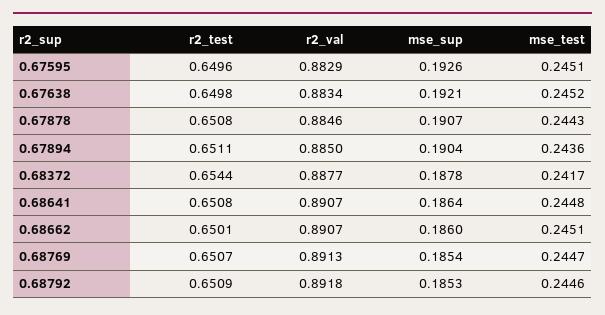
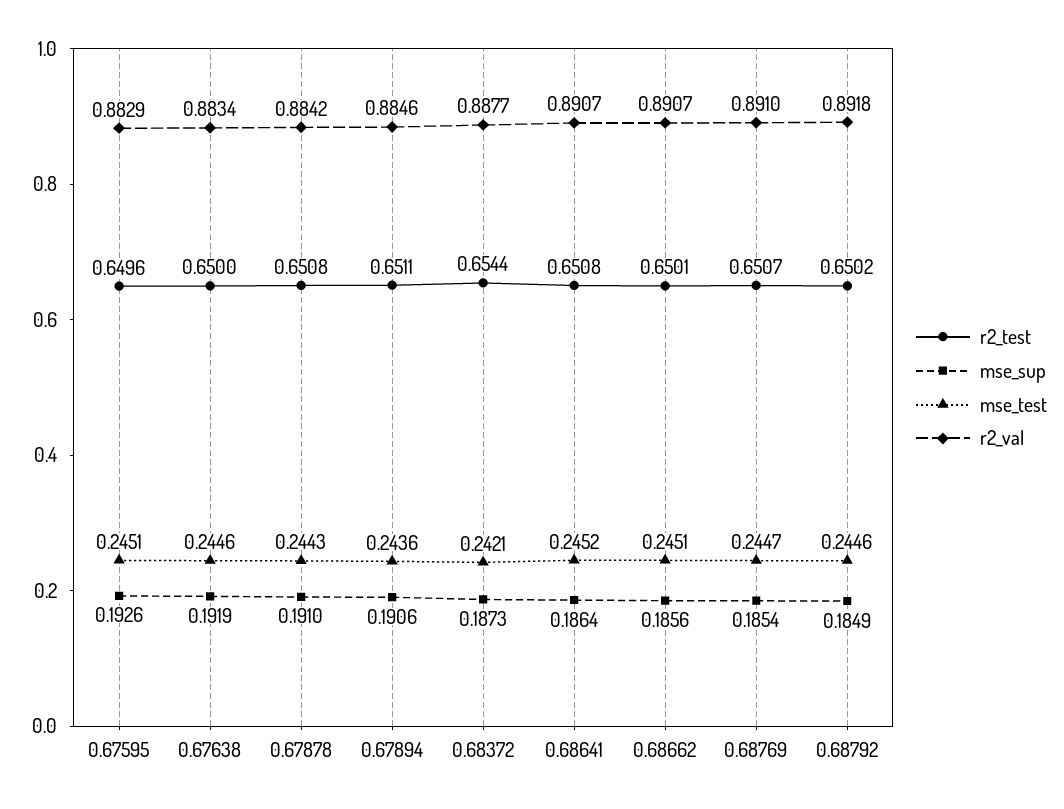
  {
    "r2_test": {
      "0.67595": 0.6496,
-     "0.67638": 0.6498,
+     "0.67638": 0.65,
      "0.67878": 0.6508,
      "0.67894": 0.6511,
      "0.68372": 0.6544,
      "0.68641": 0.6508,
      "0.68662": 0.6501,
      "0.68769": 0.6507,
-     "0.68792": 0.6509
+     "0.68792": 0.6502
    },
    "r2_val": {
      "0.67595": 0.8829,
      "0.67638": 0.8834,
-     "0.67878": 0.8846,
+     "0.67878": 0.8842,
-     "0.67894": 0.885,
+     "0.67894": 0.8846,
      "0.68372": 0.8877,
      "0.68641": 0.8907,
      "0.68662": 0.8907,
-     "0.68769": 0.8913,
+     "0.68769": 0.891,
      "0.68792": 0.8918
    },
    "mse_sup": {
      "0.67595": 0.1926,
-     "0.67638": 0.1921,
+     "0.67638": 0.1919,
-     "0.67878": 0.1907,
+     "0.67878": 0.191,
-     "0.67894": 0.1904,
+     "0.67894": 0.1906,
-     "0.68372": 0.1878,
+     "0.68372": 0.1873,
      "0.68641": 0.1864,
-     "0.68662": 0.186,
+     "0.68662": 0.1856,
      "0.68769": 0.1854,
-     "0.68792": 0.1853
+     "0.68792": 0.1849
    },
    "mse_test": {
      "0.67595": 0.2451,
-     "0.67638": 0.2452,
+     "0.67638": 0.2446,
      "0.67878": 0.2443,
      "0.67894": 0.2436,
-     "0.68372": 0.2417,
+     "0.68372": 0.2421,
-     "0.68641": 0.2448,
+     "0.68641": 0.2452,
      "0.68662": 0.2451,
      "0.68769": 0.2447,
      "0.68792": 0.2446
    }
  }

